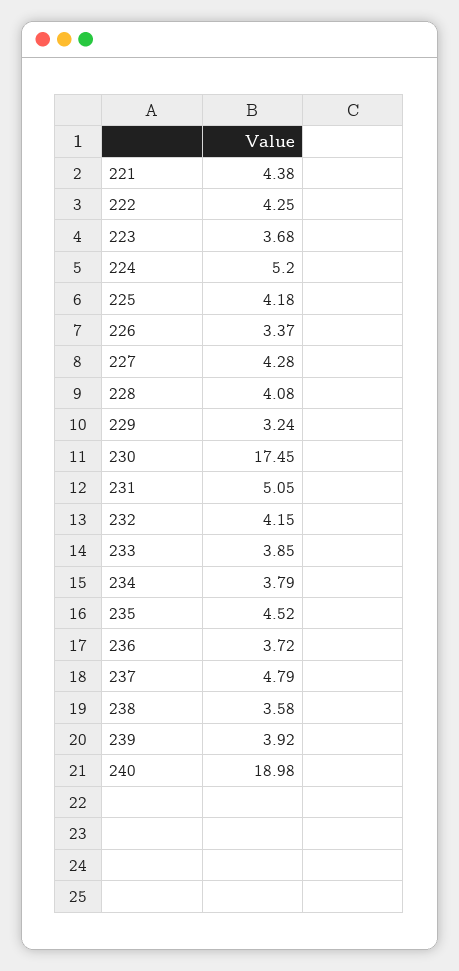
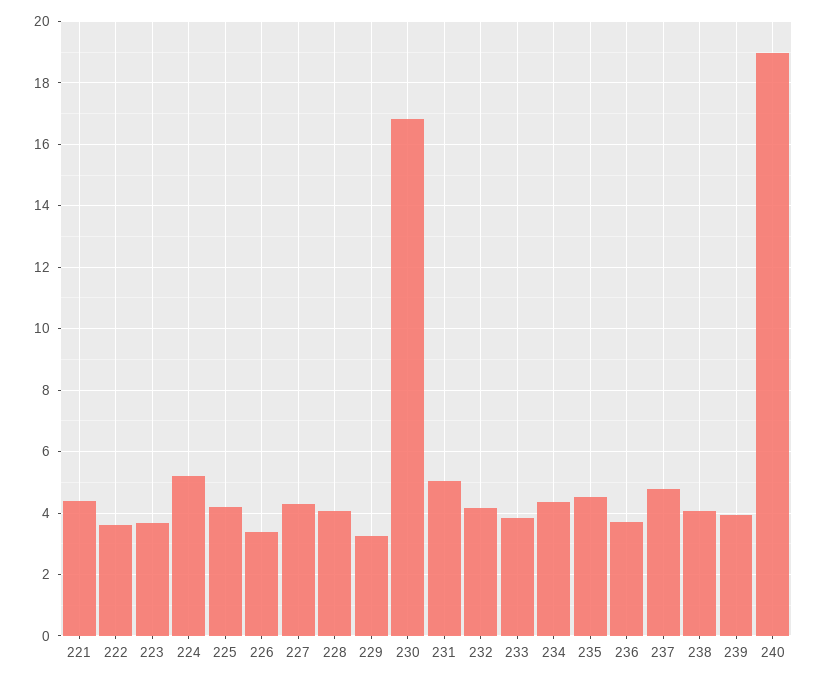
  {
    "221": 4.38,
-   "222": 4.25,
+   "222": 3.6,
    "223": 3.68,
    "224": 5.2,
    "225": 4.18,
    "226": 3.37,
    "227": 4.28,
    "228": 4.08,
    "229": 3.24,
-   "230": 17.45,
+   "230": 16.8,
    "231": 5.05,
    "232": 4.15,
    "233": 3.85,
-   "234": 3.79,
+   "234": 4.4,
    "235": 4.52,
    "236": 3.72,
    "237": 4.79,
-   "238": 3.58,
+   "238": 4,
    "239": 3.92,
    "240": 18.98
  }

